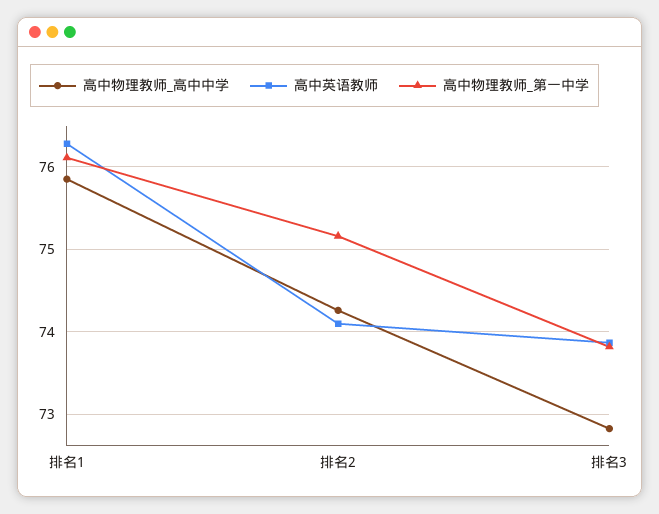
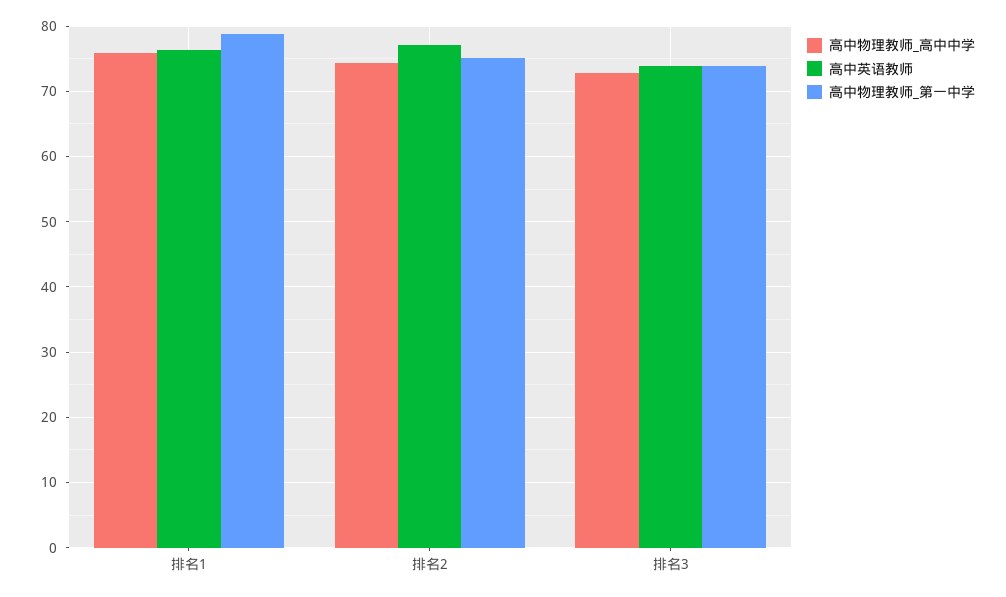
  {
    "高中物理教师_高中中学": {
      "排名1": 75.9,
      "排名2": 74.3,
      "排名3": 72.8
    },
    "高中英语教师": {
      "排名1": 76.3,
-     "排名2": 74.1,
+     "排名2": 77,
      "排名3": 73.9
    },
    "高中物理教师_第一中学": {
-     "排名1": 76.1,
+     "排名1": 79,
      "排名2": 75.2,
      "排名3": 73.8
    }
  }

